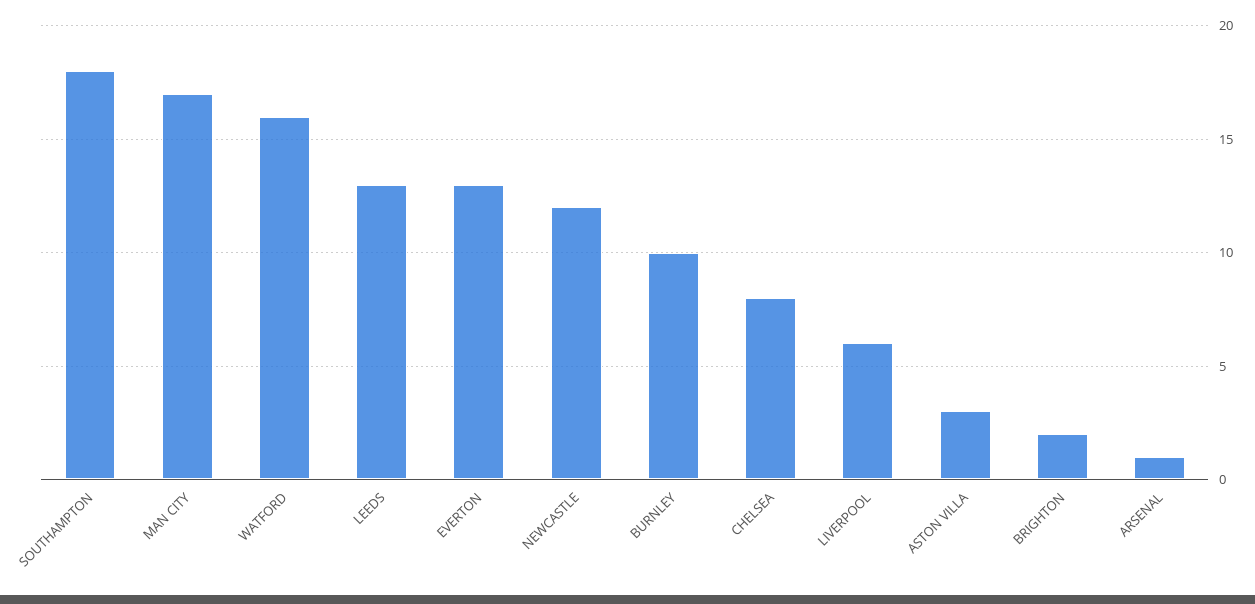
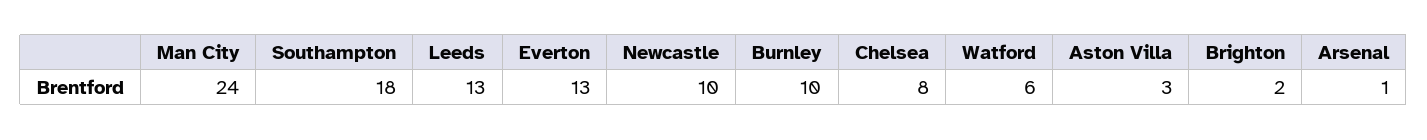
  {
    "SOUTHAMPTON": 18,
-   "MAN CITY": 17,
+   "MAN CITY": 24,
-   "WATFORD": 16,
+   "WATFORD": 6,
    "LEEDS": 13,
    "EVERTON": 13,
-   "NEWCASTLE": 12,
+   "NEWCASTLE": 10,
    "BURNLEY": 10,
    "CHELSEA": 8,
-   "LIVERPOOL": 6,
    "ASTON VILLA": 3,
    "BRIGHTON": 2,
    "ARSENAL": 1
  }

